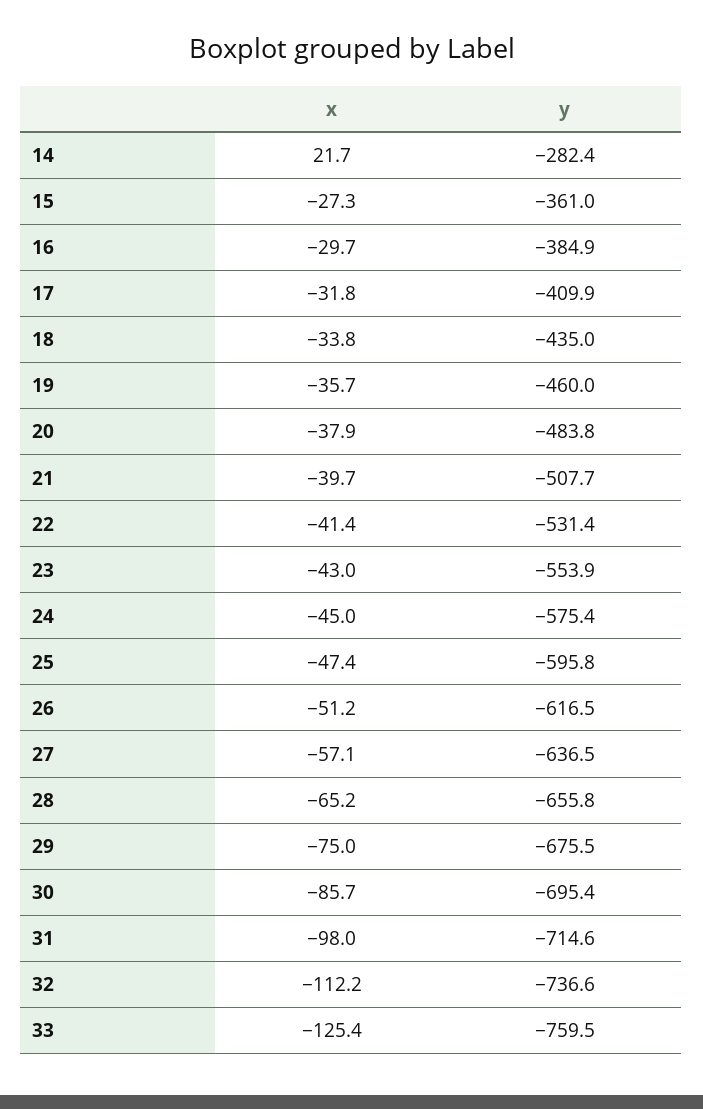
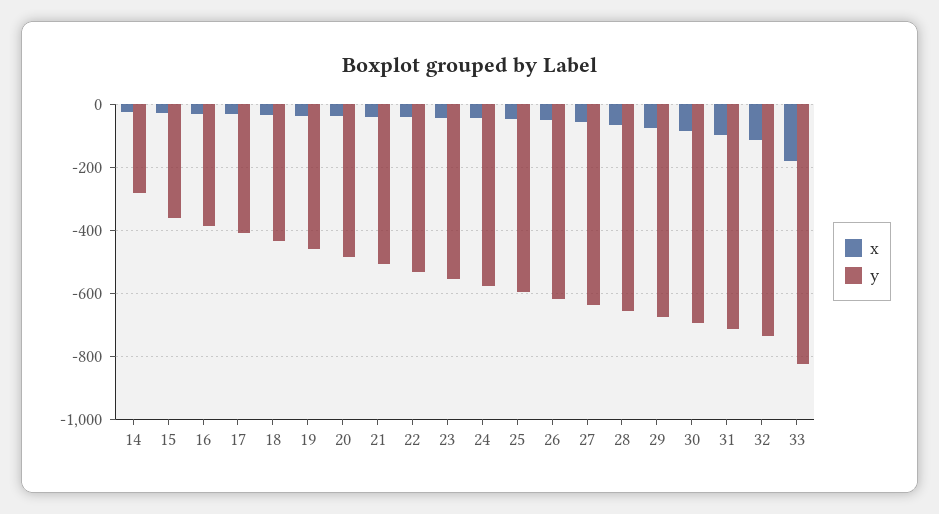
  {
    "x": {
-     "14": 21.7,
+     "14": -20,
      "15": -27.3,
      "16": -29.7,
      "17": -31.8,
      "18": -33.8,
      "19": -35.7,
      "20": -37.9,
      "21": -39.7,
      "22": -41.4,
      "23": -43,
      "24": -45,
      "25": -47.4,
      "26": -51.2,
      "27": -57.1,
      "28": -65.2,
      "29": -75,
      "30": -85.7,
      "31": -98,
      "32": -112.2,
-     "33": -125.4
+     "33": -180
    },
    "y": {
      "14": -282.4,
      "15": -361,
      "16": -384.9,
      "17": -409.9,
      "18": -435,
      "19": -460,
      "20": -483.8,
      "21": -507.7,
      "22": -531.4,
      "23": -553.9,
      "24": -575.4,
      "25": -595.8,
      "26": -616.5,
      "27": -636.5,
      "28": -655.8,
      "29": -675.5,
      "30": -695.4,
      "31": -714.6,
      "32": -736.6,
-     "33": -759.5
+     "33": -820
    }
  }

